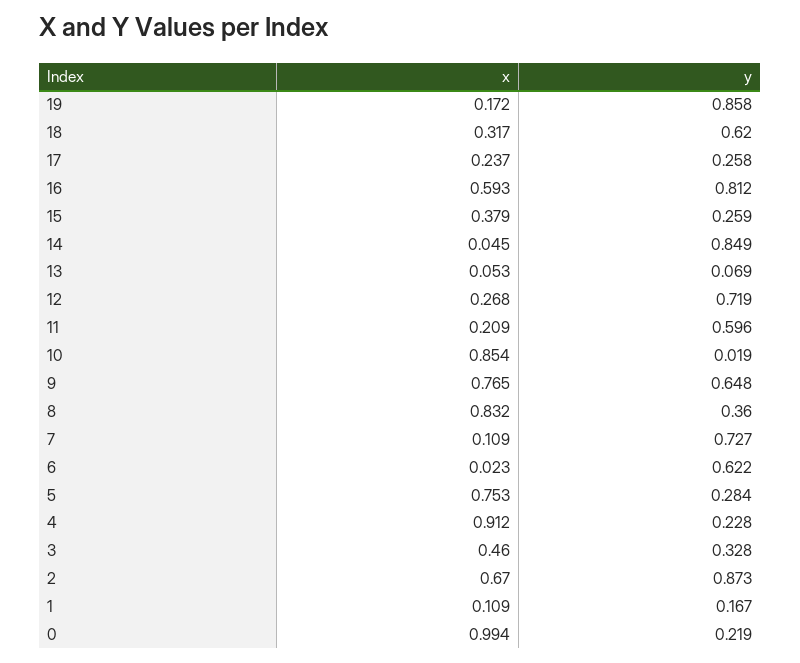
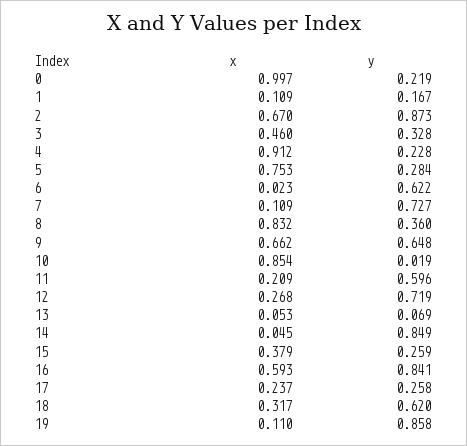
  {
    "x": {
-     "19": 0.172,
+     "19": 0.11,
      "18": 0.317,
      "17": 0.237,
      "16": 0.593,
      "15": 0.379,
      "14": 0.045,
      "13": 0.053,
      "12": 0.268,
      "11": 0.209,
      "10": 0.854,
-     "9": 0.765,
+     "9": 0.662,
      "8": 0.832,
      "7": 0.109,
      "6": 0.023,
      "5": 0.753,
      "4": 0.912,
      "3": 0.46,
      "2": 0.67,
      "1": 0.109,
-     "0": 0.994
+     "0": 0.997
    },
    "y": {
      "19": 0.858,
      "18": 0.62,
      "17": 0.258,
-     "16": 0.812,
+     "16": 0.841,
      "15": 0.259,
      "14": 0.849,
      "13": 0.069,
      "12": 0.719,
      "11": 0.596,
      "10": 0.019,
      "9": 0.648,
      "8": 0.36,
      "7": 0.727,
      "6": 0.622,
      "5": 0.284,
      "4": 0.228,
      "3": 0.328,
      "2": 0.873,
      "1": 0.167,
      "0": 0.219
    }
  }

